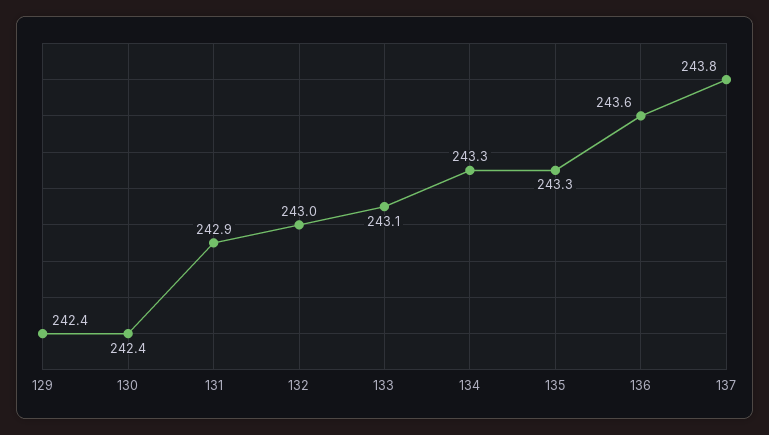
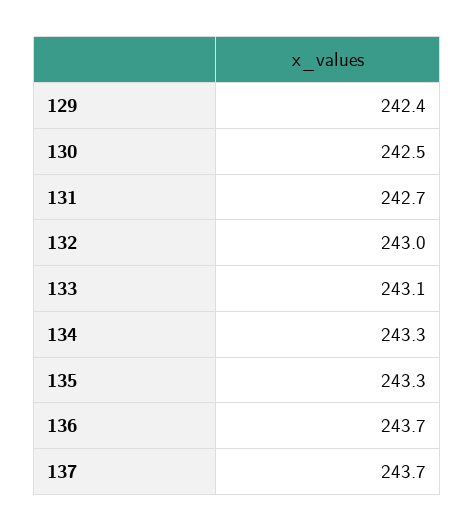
  {
    "129": 242.4,
-   "130": 242.4,
+   "130": 242.5,
-   "131": 242.9,
+   "131": 242.7,
    "132": 243,
    "133": 243.1,
    "134": 243.3,
    "135": 243.3,
-   "136": 243.6,
+   "136": 243.7,
-   "137": 243.8
+   "137": 243.7
  }

